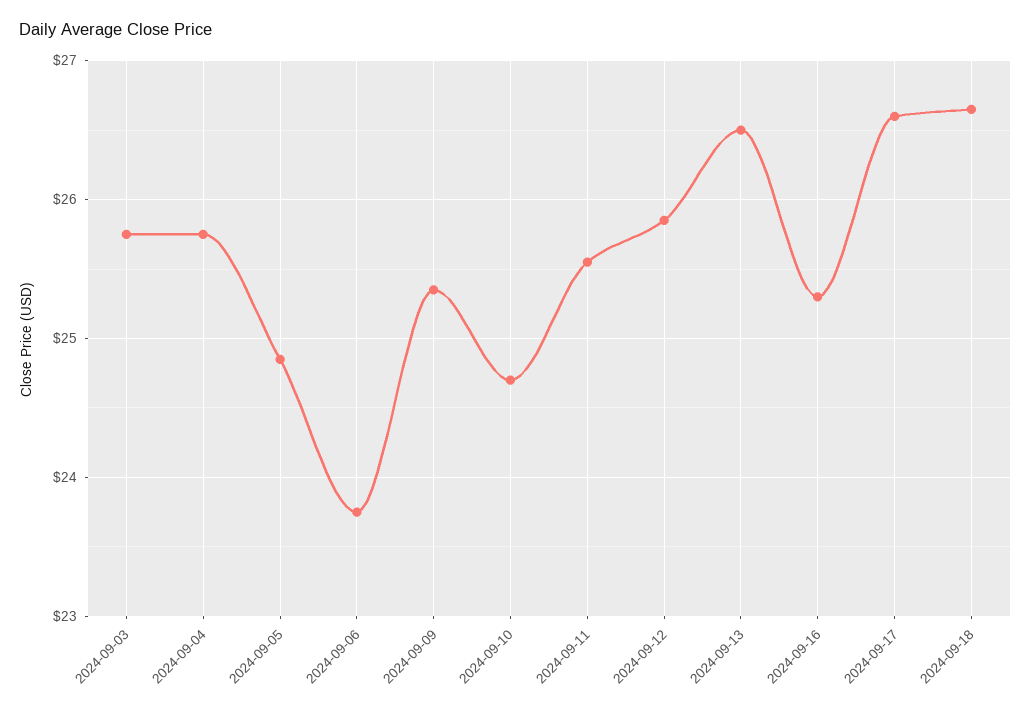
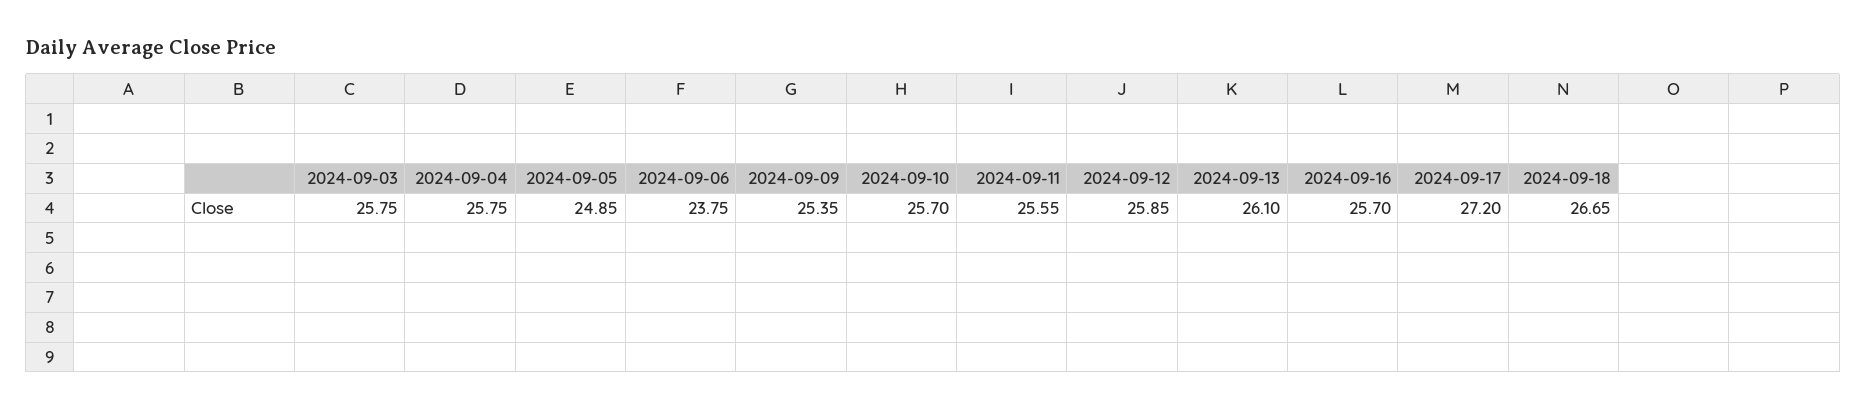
  {
    "2024-09-03": 25.75,
    "2024-09-04": 25.75,
    "2024-09-05": 24.85,
    "2024-09-06": 23.75,
    "2024-09-09": 25.35,
-   "2024-09-10": 24.7,
+   "2024-09-10": 25.7,
    "2024-09-11": 25.55,
    "2024-09-12": 25.85,
-   "2024-09-13": 26.5,
+   "2024-09-13": 26.1,
-   "2024-09-16": 25.3,
+   "2024-09-16": 25.7,
-   "2024-09-17": 26.6,
+   "2024-09-17": 27.2,
    "2024-09-18": 26.65
  }

